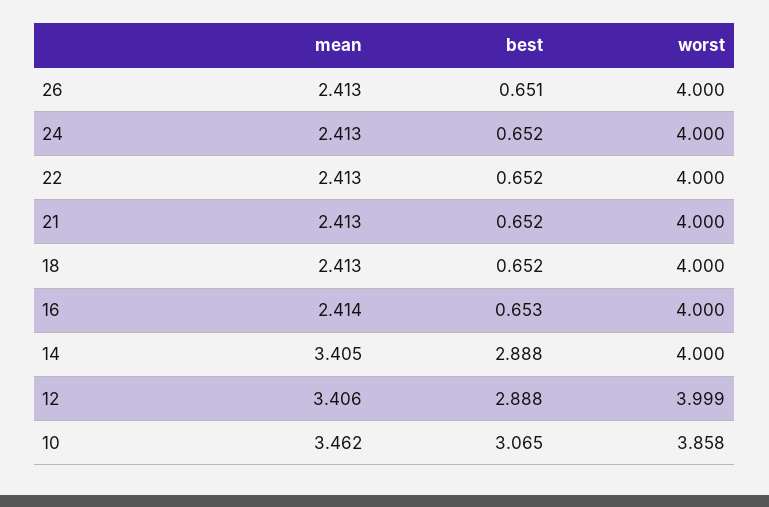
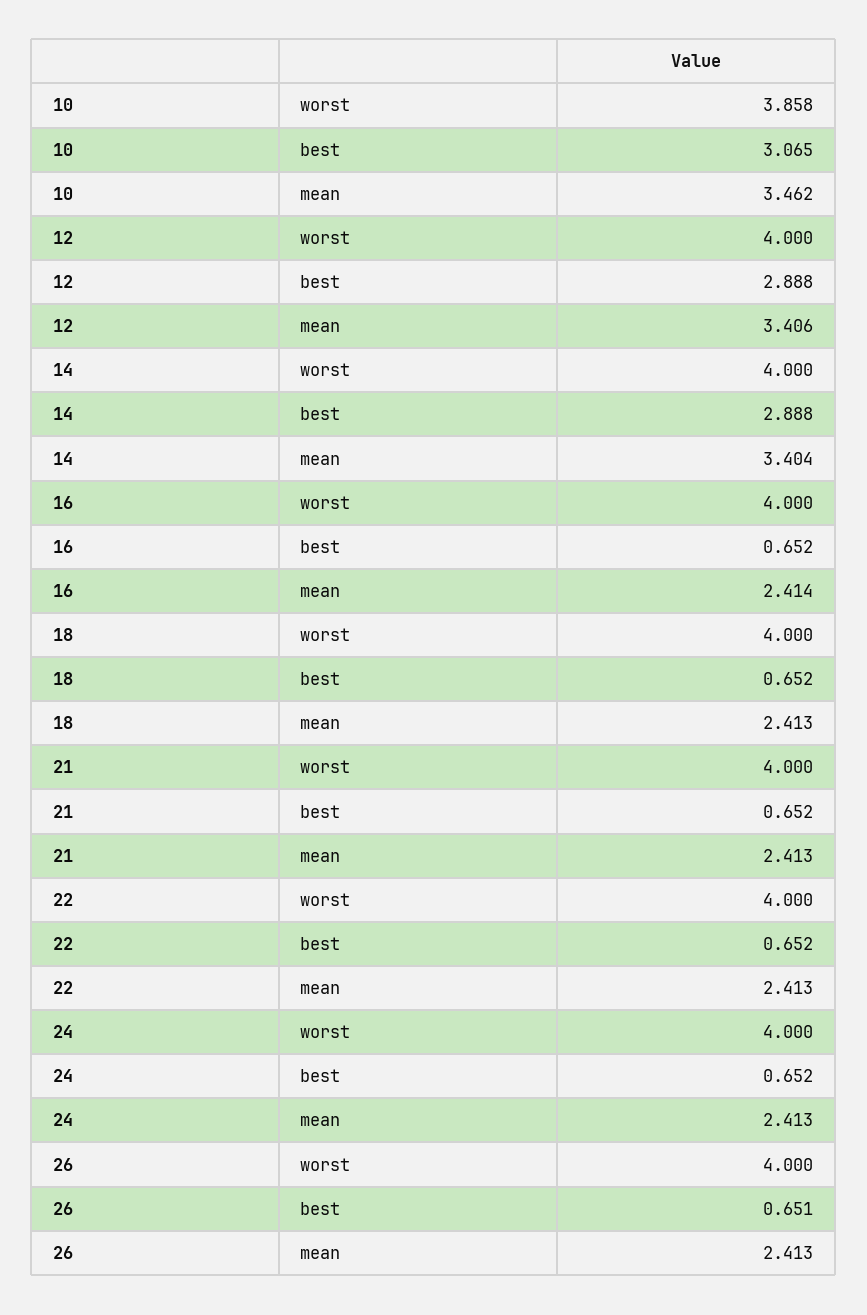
  {
    "mean": {
      "26": 2.413,
      "24": 2.413,
      "22": 2.413,
      "21": 2.413,
      "18": 2.413,
      "16": 2.414,
-     "14": 3.405,
+     "14": 3.404,
      "12": 3.406,
      "10": 3.462
    },
    "best": {
      "26": 0.651,
      "24": 0.652,
      "22": 0.652,
      "21": 0.652,
      "18": 0.652,
-     "16": 0.653,
+     "16": 0.652,
      "14": 2.888,
      "12": 2.888,
      "10": 3.065
    },
    "worst": {
      "26": 4,
      "24": 4,
      "22": 4,
      "21": 4,
      "18": 4,
      "16": 4,
      "14": 4,
-     "12": 3.999,
+     "12": 4,
      "10": 3.858
    }
  }

